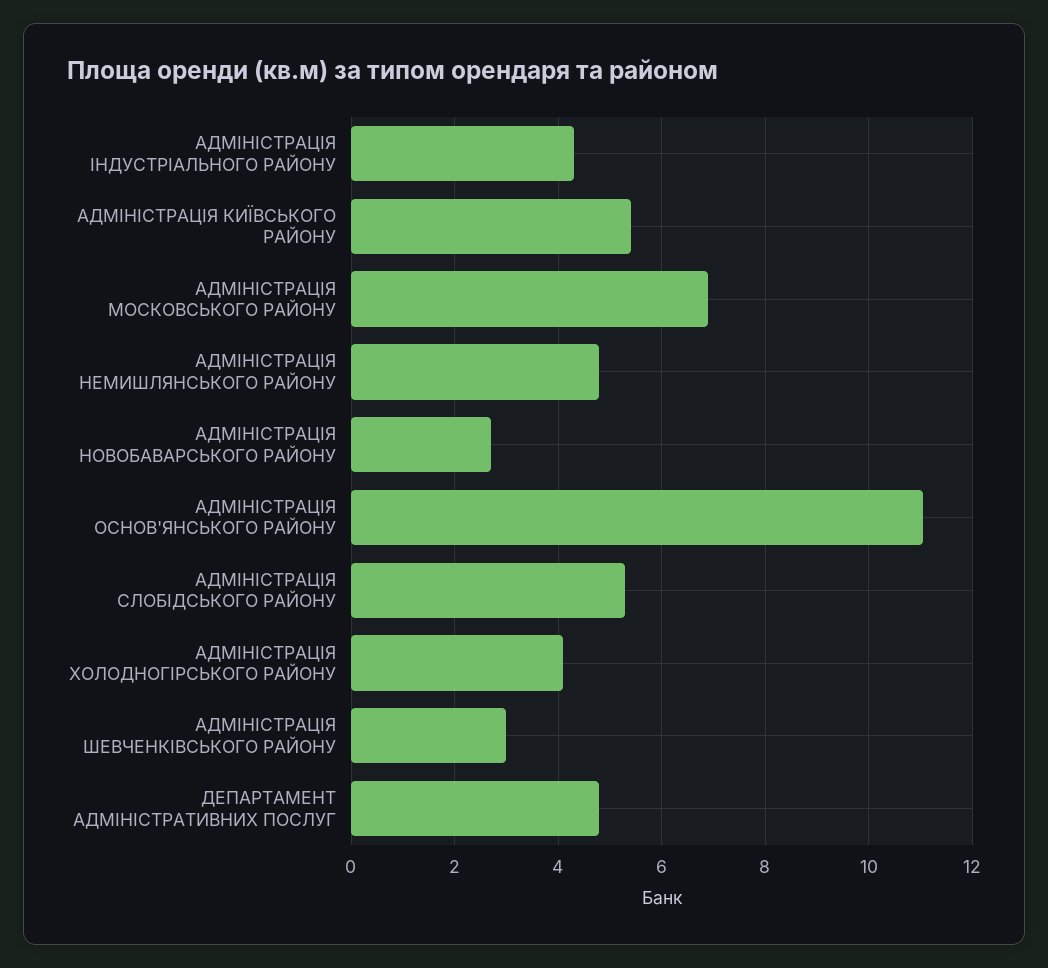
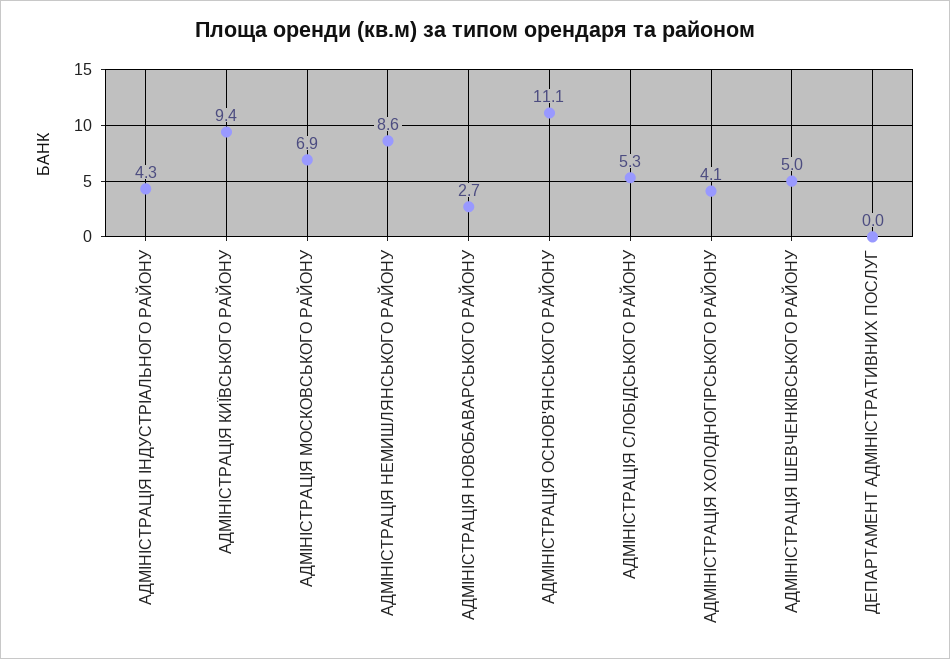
  {
    "АДМІНІСТРАЦІЯ ІНДУСТРІАЛЬНОГО РАЙОНУ": 4.3,
-   "АДМІНІСТРАЦІЯ КИЇВСЬКОГО РАЙОНУ": 5.4,
+   "АДМІНІСТРАЦІЯ КИЇВСЬКОГО РАЙОНУ": 9.4,
    "АДМІНІСТРАЦІЯ МОСКОВСЬКОГО РАЙОНУ": 6.9,
-   "АДМІНІСТРАЦІЯ НЕМИШЛЯНСЬКОГО РАЙОНУ": 4.8,
+   "АДМІНІСТРАЦІЯ НЕМИШЛЯНСЬКОГО РАЙОНУ": 8.6,
    "АДМІНІСТРАЦІЯ НОВОБАВАРСЬКОГО РАЙОНУ": 2.7,
    "АДМІНІСТРАЦІЯ ОСНОВ'ЯНСЬКОГО РАЙОНУ": 11.1,
    "АДМІНІСТРАЦІЯ СЛОБІДСЬКОГО РАЙОНУ": 5.3,
    "АДМІНІСТРАЦІЯ ХОЛОДНОГІРСЬКОГО РАЙОНУ": 4.1,
-   "АДМІНІСТРАЦІЯ ШЕВЧЕНКІВСЬКОГО РАЙОНУ": 3,
+   "АДМІНІСТРАЦІЯ ШЕВЧЕНКІВСЬКОГО РАЙОНУ": 5,
-   "ДЕПАРТАМЕНТ АДМІНІСТРАТИВНИХ ПОСЛУГ": 4.8
+   "ДЕПАРТАМЕНТ АДМІНІСТРАТИВНИХ ПОСЛУГ": 0
  }

